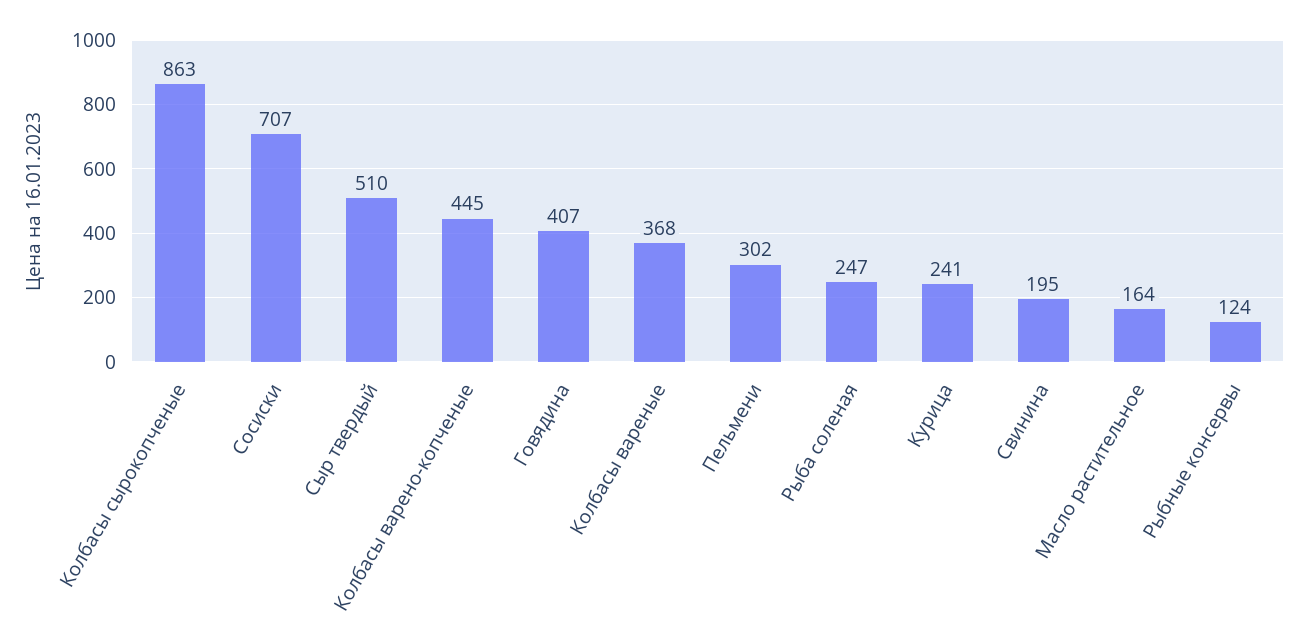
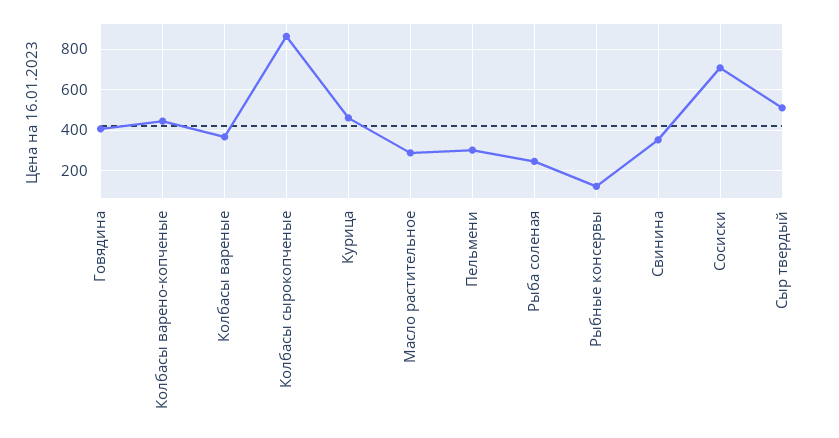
  {
    "Колбасы сырокопченые": 863,
    "Сосиски": 707,
    "Сыр твердый": 510,
    "Колбасы варено-копченые": 445,
    "Говядина": 407,
    "Колбасы вареные": 368,
    "Пельмени": 302,
    "Рыба соленая": 247,
-   "Курица": 241,
+   "Курица": 450,
-   "Свинина": 195,
+   "Свинина": 350,
-   "Масло растительное": 164,
+   "Масло растительное": 300,
    "Рыбные консервы": 124
  }

